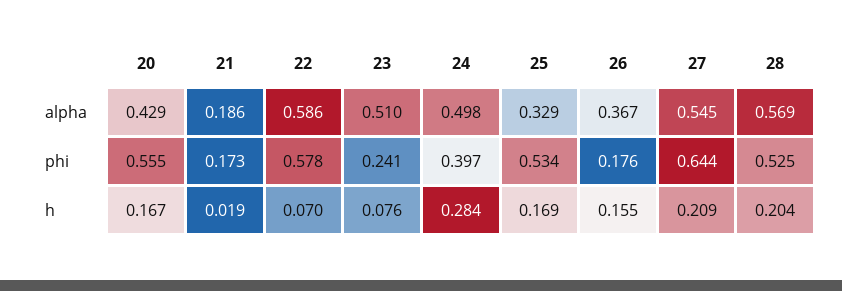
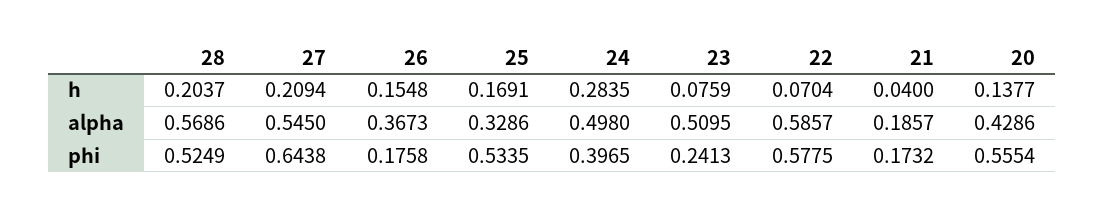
  {
    "20": {
      "alpha": 0.4286,
      "phi": 0.5554,
-     "h": 0.167
+     "h": 0.1377
    },
    "21": {
      "alpha": 0.1857,
      "phi": 0.1732,
-     "h": 0.019
+     "h": 0.04
    },
    "22": {
      "alpha": 0.5857,
      "phi": 0.5775,
      "h": 0.0704
    },
    "23": {
      "alpha": 0.5095,
      "phi": 0.2413,
      "h": 0.0759
    },
    "24": {
      "alpha": 0.498,
      "phi": 0.3965,
      "h": 0.2835
    },
    "25": {
      "alpha": 0.3286,
      "phi": 0.5335,
      "h": 0.1691
    },
    "26": {
      "alpha": 0.3673,
      "phi": 0.1758,
      "h": 0.1548
    },
    "27": {
      "alpha": 0.545,
      "phi": 0.6438,
      "h": 0.2094
    },
    "28": {
      "alpha": 0.5686,
      "phi": 0.5249,
      "h": 0.2037
    }
  }

